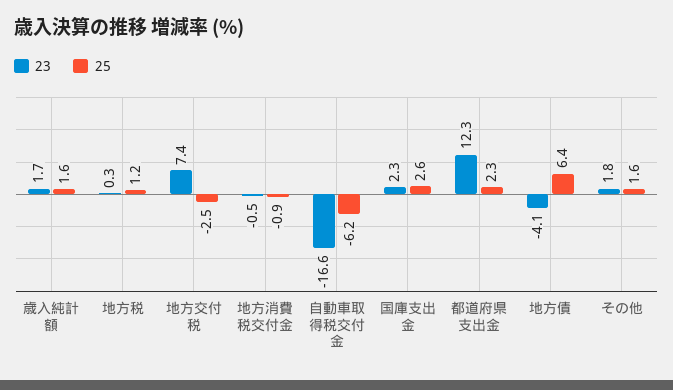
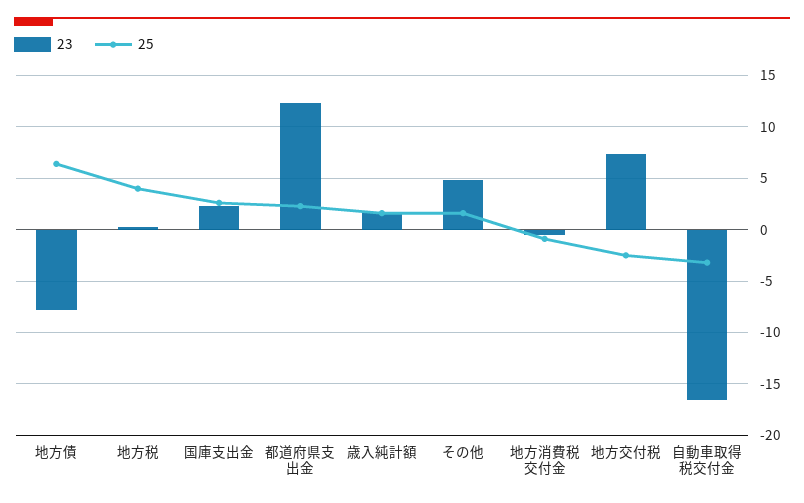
  {
    "23": {
      "歳入純計額": 1.7,
      "地方税": 0.3,
      "地方交付税": 7.4,
      "地方消費税交付金": -0.5,
      "自動車取得税交付金": -16.6,
      "国庫支出金": 2.3,
      "都道府県支出金": 12.3,
-     "地方債": -4.1,
+     "地方債": -8,
-     "その他": 1.8
+     "その他": 5
    },
    "25": {
      "歳入純計額": 1.6,
-     "地方税": 1.2,
+     "地方税": 4,
      "地方交付税": -2.5,
      "地方消費税交付金": -0.9,
-     "自動車取得税交付金": -6.2,
+     "自動車取得税交付金": -3,
      "国庫支出金": 2.6,
      "都道府県支出金": 2.3,
      "地方債": 6.4,
      "その他": 1.6
    }
  }

